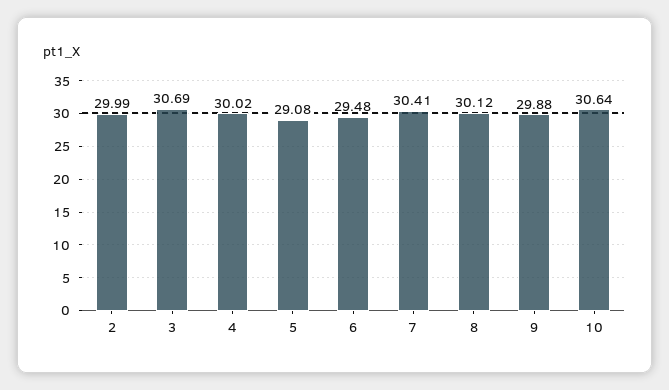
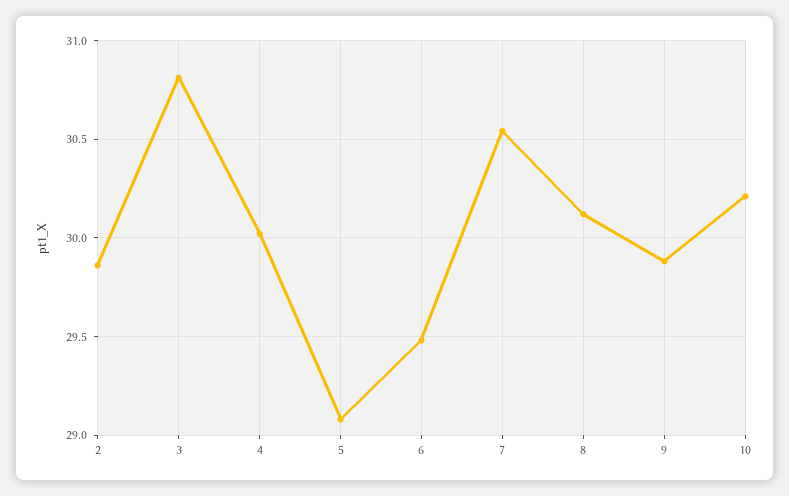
  {
-   "2": 29.99,
+   "2": 29.85,
-   "3": 30.69,
+   "3": 30.8,
    "4": 30.02,
    "5": 29.08,
    "6": 29.48,
-   "7": 30.41,
+   "7": 30.55,
    "8": 30.12,
    "9": 29.88,
-   "10": 30.64
+   "10": 30.2
  }

